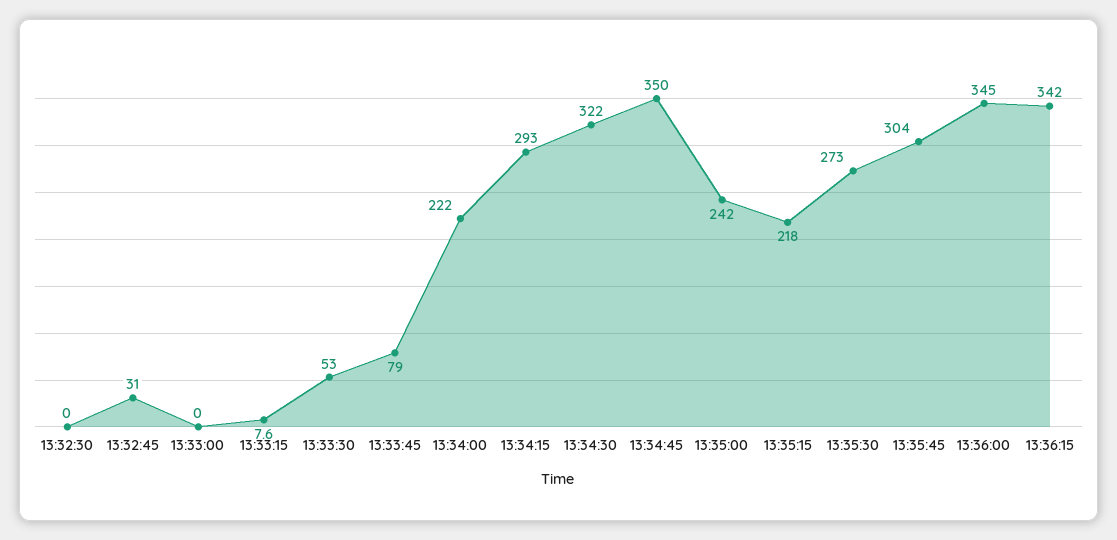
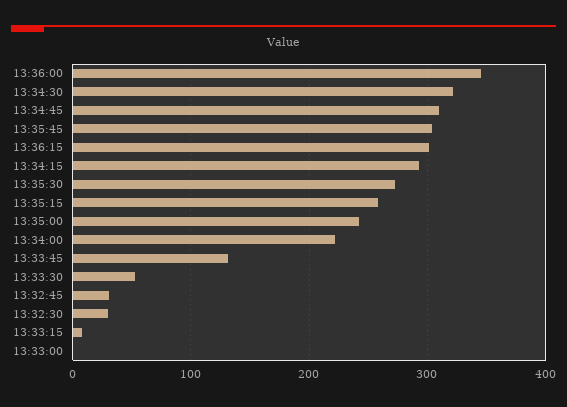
  {
-   "13:32:30": 0,
+   "13:32:30": 30,
    "13:32:45": 31,
    "13:33:00": 0,
    "13:33:15": 7.6,
    "13:33:30": 53,
-   "13:33:45": 79,
+   "13:33:45": 130,
    "13:34:00": 222,
    "13:34:15": 293,
    "13:34:30": 322,
-   "13:34:45": 350,
+   "13:34:45": 310,
    "13:35:00": 242,
-   "13:35:15": 218,
+   "13:35:15": 260,
    "13:35:30": 273,
    "13:35:45": 304,
    "13:36:00": 345,
-   "13:36:15": 342
+   "13:36:15": 300
  }

